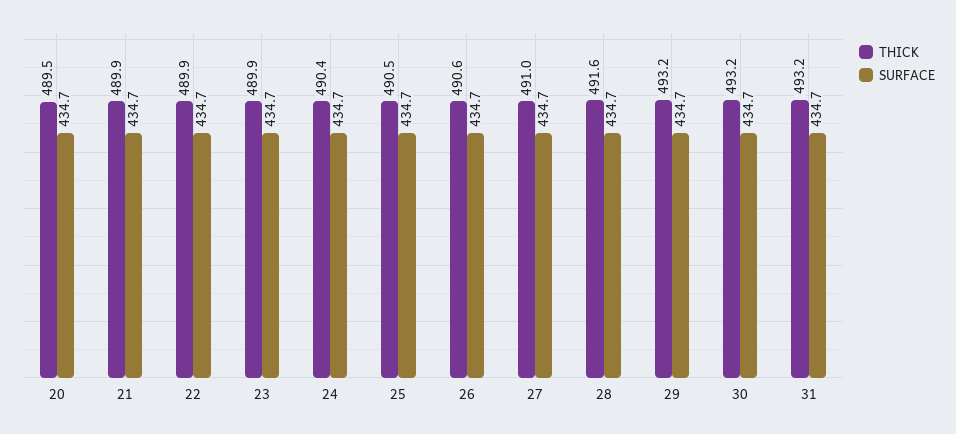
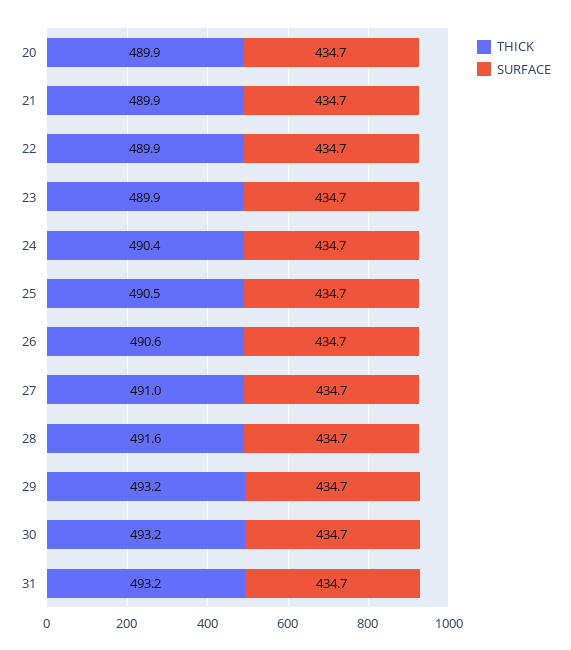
  {
    "THICK": {
-     "20": 489.5,
+     "20": 489.9,
      "21": 489.9,
      "22": 489.9,
      "23": 489.9,
      "24": 490.4,
      "25": 490.5,
      "26": 490.6,
      "27": 491,
      "28": 491.6,
      "29": 493.2,
      "30": 493.2,
      "31": 493.2
    },
    "SURFACE": {
      "20": 434.7,
      "21": 434.7,
      "22": 434.7,
      "23": 434.7,
      "24": 434.7,
      "25": 434.7,
      "26": 434.7,
      "27": 434.7,
      "28": 434.7,
      "29": 434.7,
      "30": 434.7,
      "31": 434.7
    }
  }

